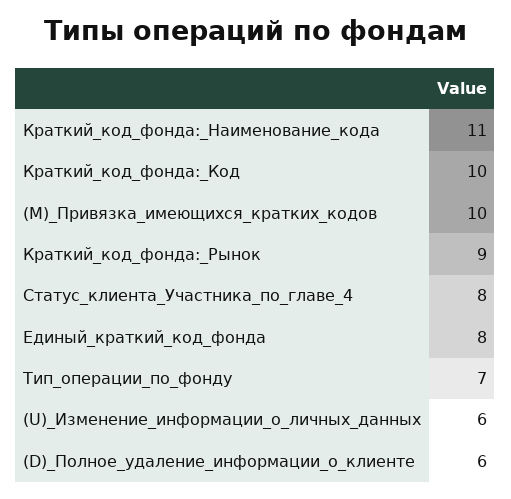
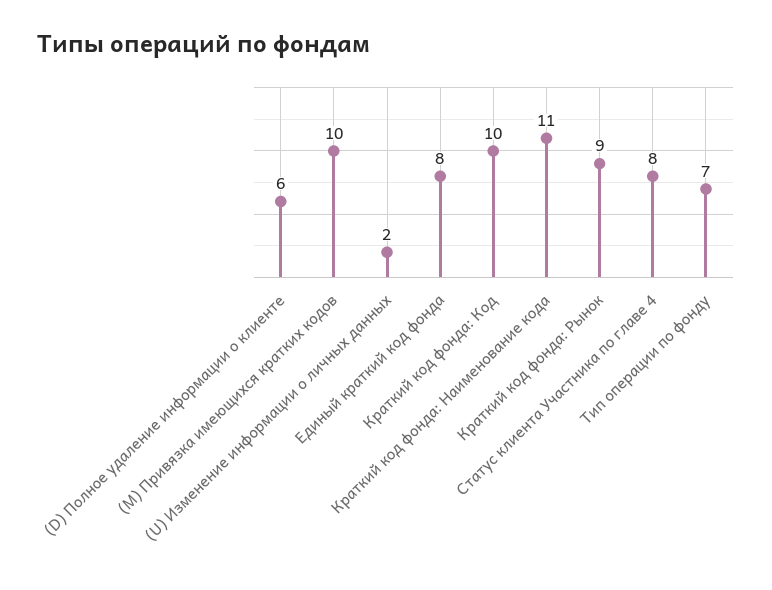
  {
    "Краткий_код_фонда:_Наименование_кода": 11,
    "Краткий_код_фонда:_Код": 10,
    "(M)_Привязка_имеющихся_кратких_кодов": 10,
    "Краткий_код_фонда:_Рынок": 9,
    "Статус_клиента_Участника_по_главе_4": 8,
    "Единый_краткий_код_фонда": 8,
    "Тип_операции_по_фонду": 7,
-   "(U)_Изменение_информации_о_личных_данных": 6,
+   "(U)_Изменение_информации_о_личных_данных": 2,
    "(D)_Полное_удаление_информации_о_клиенте": 6
  }

